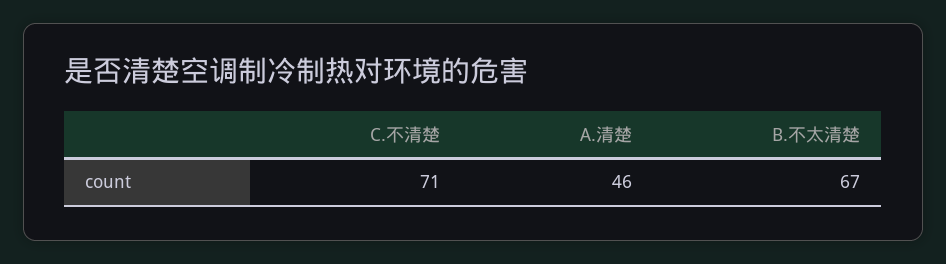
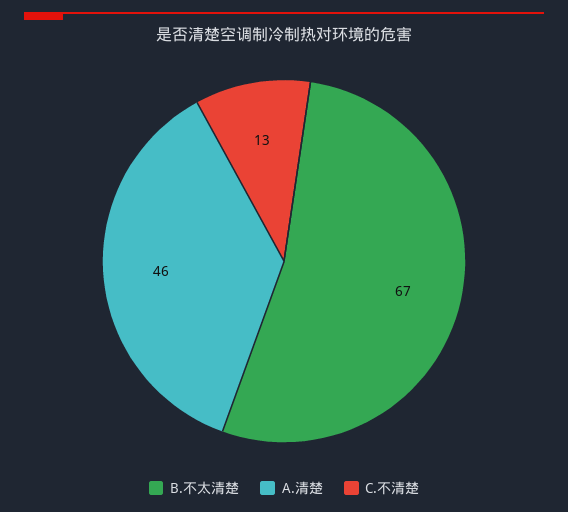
  {
-   "C.不清楚": 71,
+   "C.不清楚": 13,
    "A.清楚": 46,
    "B.不太清楚": 67
  }

